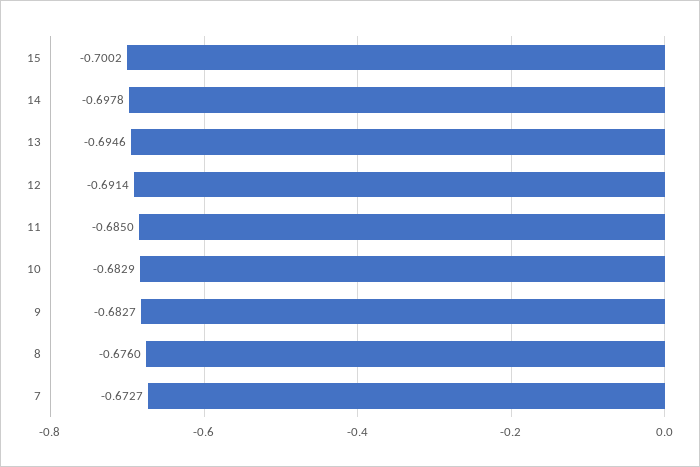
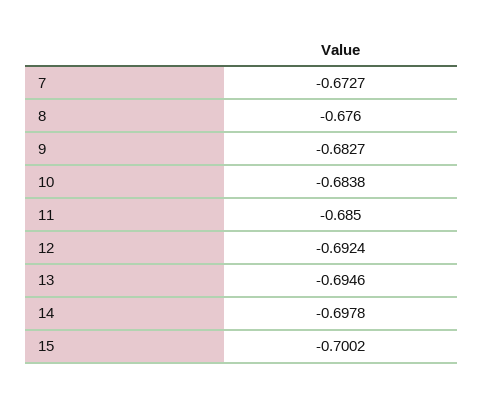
  {
    "15": -0.7002,
    "14": -0.6978,
    "13": -0.6946,
-   "12": -0.6914,
+   "12": -0.6924,
    "11": -0.685,
-   "10": -0.6829,
+   "10": -0.6838,
    "9": -0.6827,
    "8": -0.676,
    "7": -0.6727
  }

